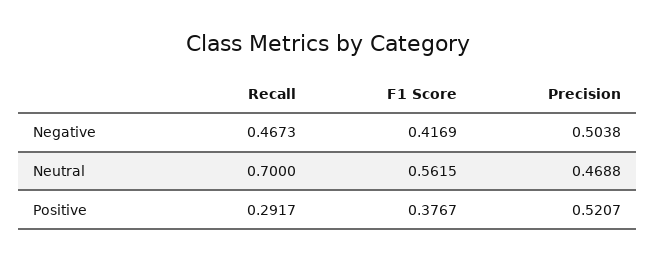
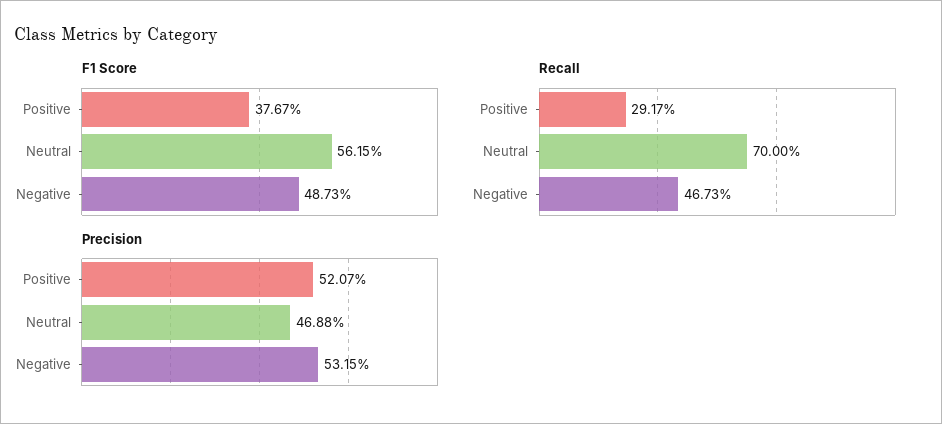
  {
    "Recall": {
      "Negative": 0.4673,
      "Neutral": 0.7,
      "Positive": 0.2917
    },
    "F1 Score": {
-     "Negative": 0.4169,
+     "Negative": 0.4873,
      "Neutral": 0.5615,
      "Positive": 0.3767
    },
    "Precision": {
-     "Negative": 0.5038,
+     "Negative": 0.5315,
      "Neutral": 0.4688,
      "Positive": 0.5207
    }
  }

